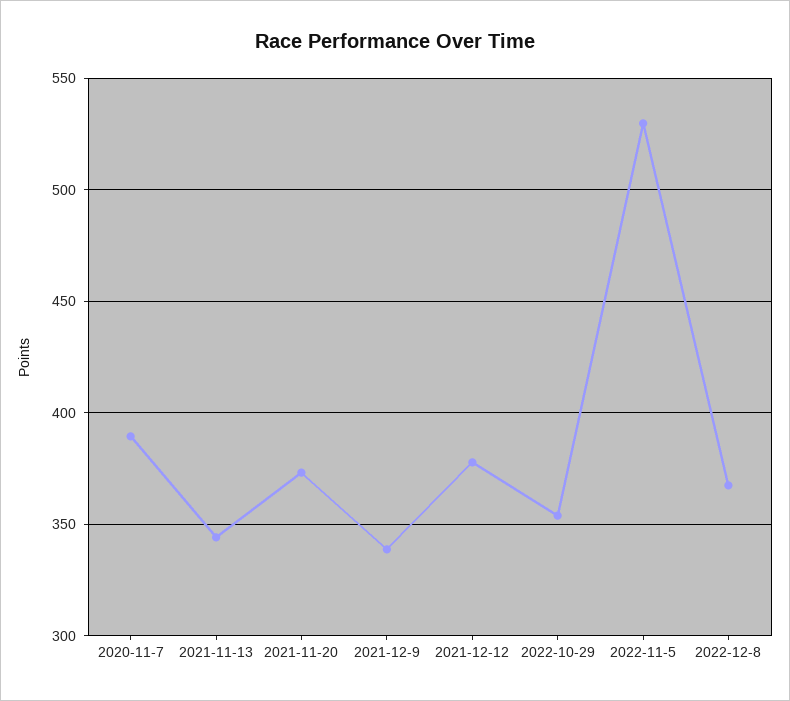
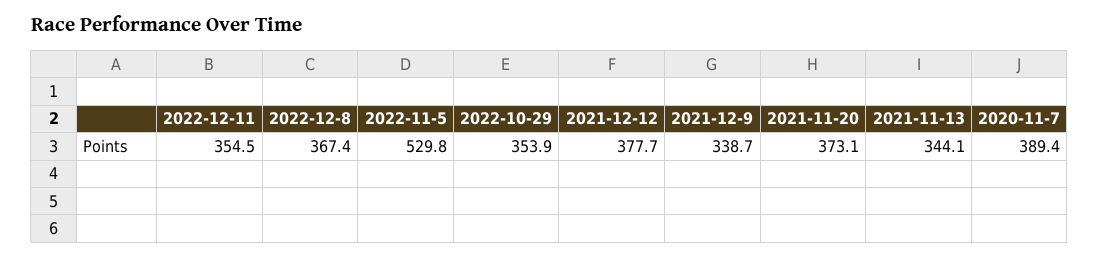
  {
    "2020-11-7": 389.4,
    "2021-11-13": 344.1,
    "2021-11-20": 373.1,
    "2021-12-9": 338.7,
    "2021-12-12": 377.7,
    "2022-10-29": 353.9,
    "2022-11-5": 529.8,
-   "2022-12-8": 367.4
+   "2022-12-8": 367.4,
+   "2022-12-11": 354.5
  }

